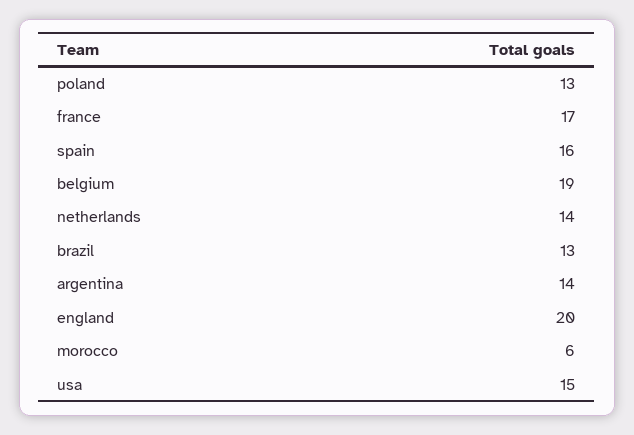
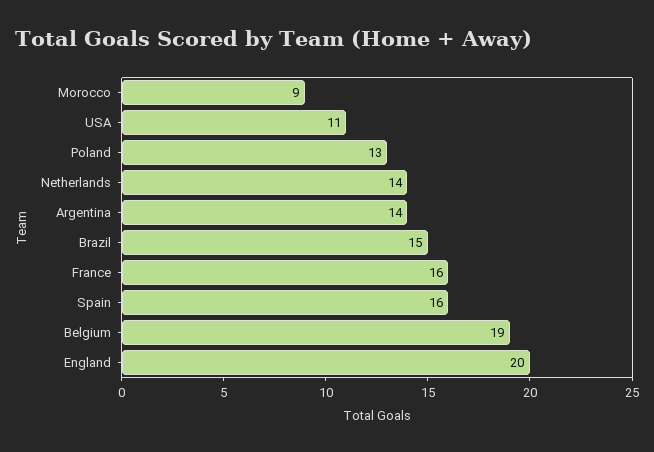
  {
    "poland": 13,
-   "france": 17,
+   "france": 16,
    "spain": 16,
    "belgium": 19,
    "netherlands": 14,
-   "brazil": 13,
+   "brazil": 15,
    "argentina": 14,
    "england": 20,
-   "morocco": 6,
+   "morocco": 9,
-   "usa": 15
+   "usa": 11
  }

